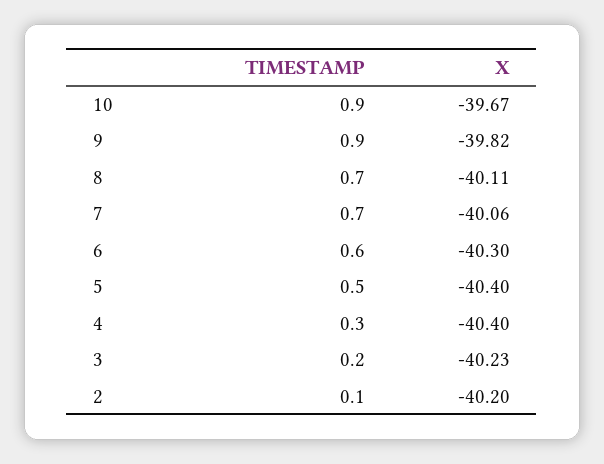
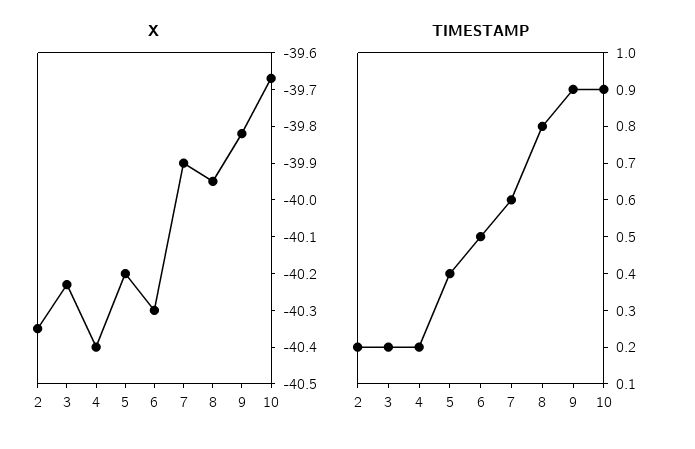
  {
    "TIMESTAMP": {
      "10": 0.9,
      "9": 0.9,
-     "8": 0.7,
+     "8": 0.8,
-     "7": 0.7,
+     "7": 0.6,
-     "6": 0.6,
+     "6": 0.5,
-     "5": 0.5,
+     "5": 0.4,
-     "4": 0.3,
+     "4": 0.2,
      "3": 0.2,
-     "2": 0.1
+     "2": 0.2
    },
    "X": {
      "10": -39.67,
      "9": -39.82,
-     "8": -40.11,
+     "8": -39.95,
-     "7": -40.06,
+     "7": -39.9,
      "6": -40.3,
-     "5": -40.4,
+     "5": -40.2,
      "4": -40.4,
      "3": -40.23,
-     "2": -40.2
+     "2": -40.35
    }
  }

